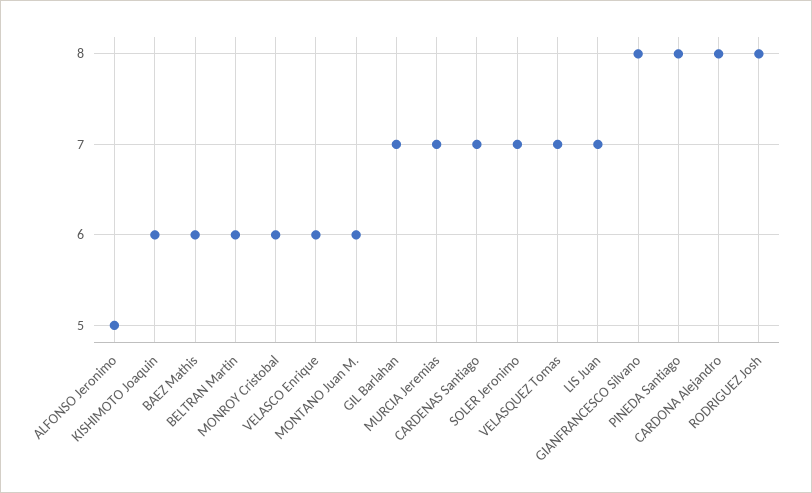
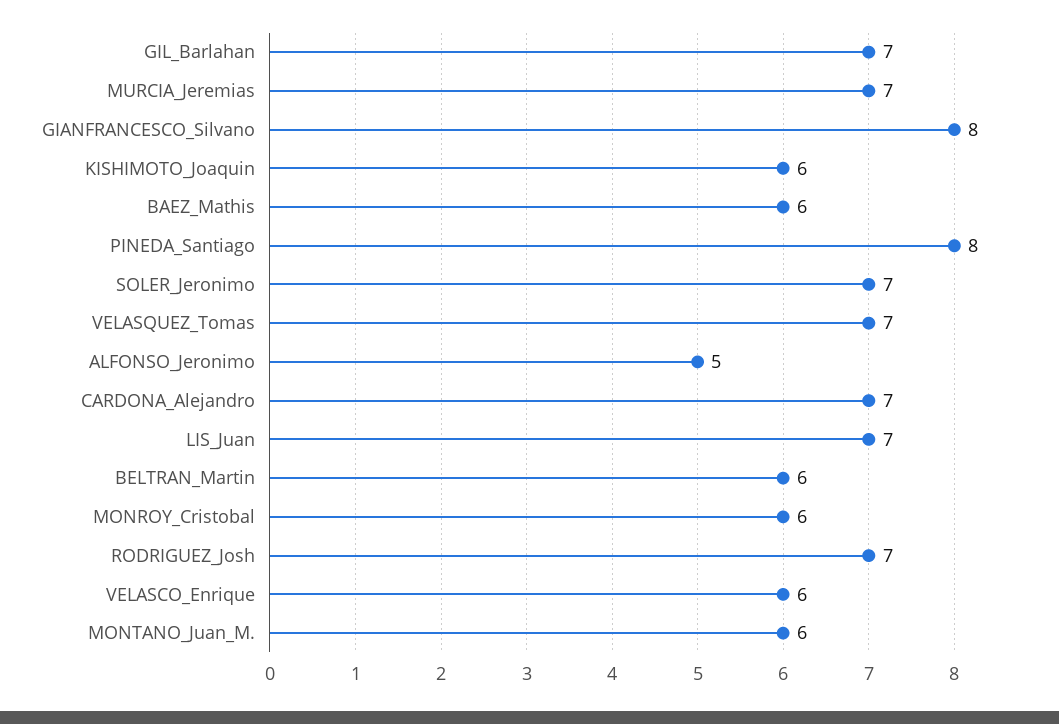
  {
    "ALFONSO Jeronimo": 5,
    "KISHIMOTO Joaquin": 6,
    "BAEZ Mathis": 6,
    "BELTRAN Martin": 6,
    "MONROY Cristobal": 6,
    "VELASCO Enrique": 6,
    "MONTANO Juan M.": 6,
    "GIL Barlahan": 7,
    "MURCIA Jeremias": 7,
-   "CARDENAS Santiago": 7,
    "SOLER Jeronimo": 7,
    "VELASQUEZ Tomas": 7,
    "LIS Juan": 7,
    "GIANFRANCESCO Silvano": 8,
    "PINEDA Santiago": 8,
-   "CARDONA Alejandro": 8,
+   "CARDONA Alejandro": 7,
-   "RODRIGUEZ Josh": 8
+   "RODRIGUEZ Josh": 7
  }

